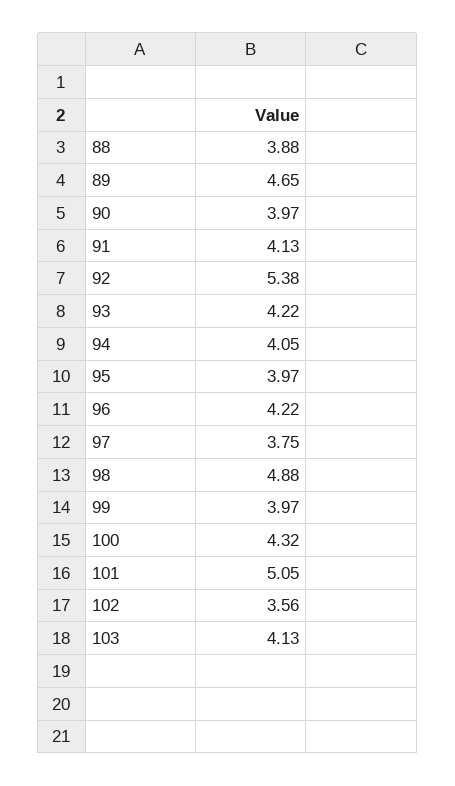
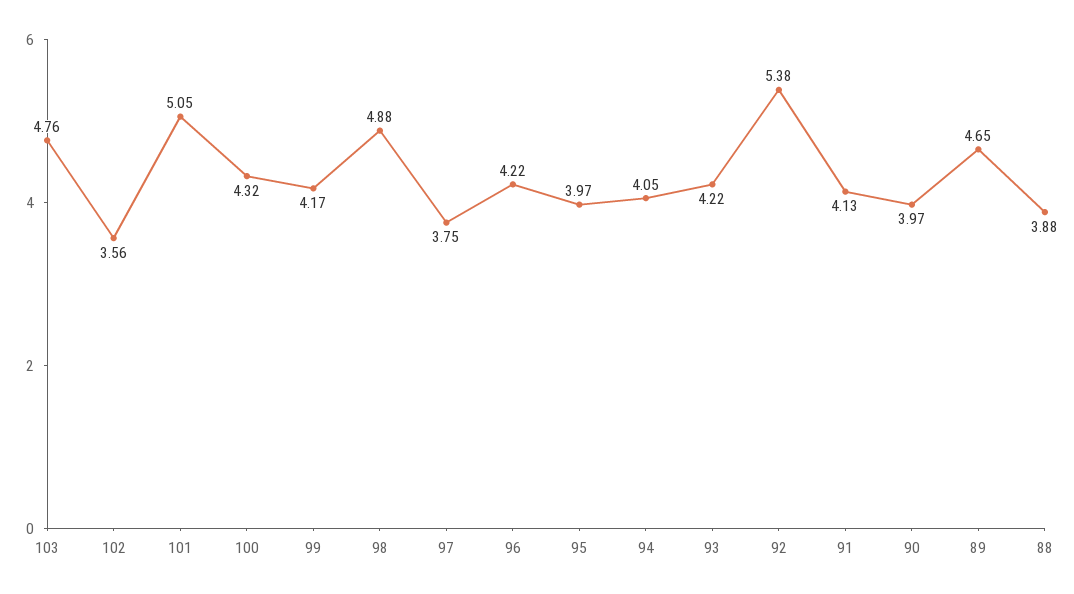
  {
    "88": 3.88,
    "89": 4.65,
    "90": 3.97,
    "91": 4.13,
    "92": 5.38,
    "93": 4.22,
    "94": 4.05,
    "95": 3.97,
    "96": 4.22,
    "97": 3.75,
    "98": 4.88,
-   "99": 3.97,
+   "99": 4.17,
    "100": 4.32,
    "101": 5.05,
    "102": 3.56,
-   "103": 4.13
+   "103": 4.76
  }

